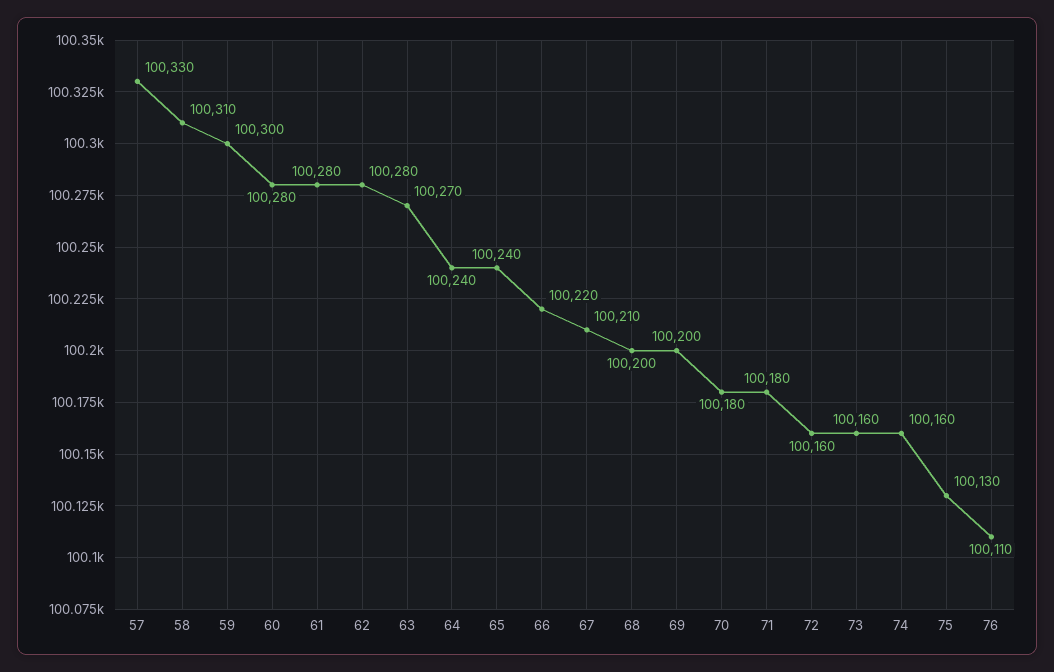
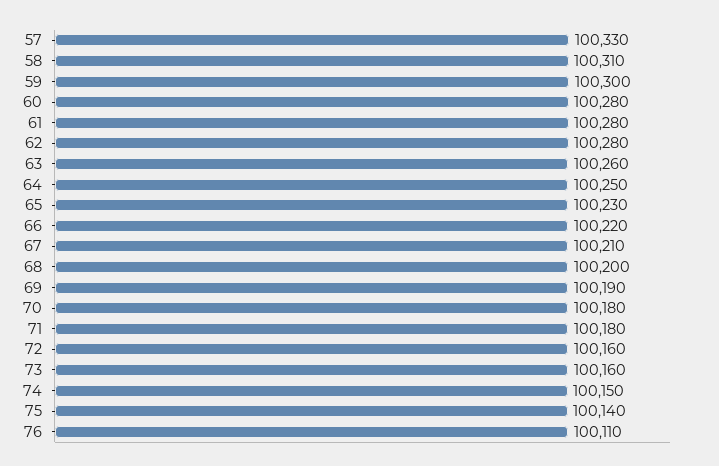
  {
    "57": 100330,
    "58": 100310,
    "59": 100300,
    "60": 100280,
    "61": 100280,
    "62": 100280,
-   "63": 100270,
+   "63": 100260,
-   "64": 100240,
+   "64": 100250,
-   "65": 100240,
+   "65": 100230,
    "66": 100220,
    "67": 100210,
    "68": 100200,
-   "69": 100200,
+   "69": 100190,
    "70": 100180,
    "71": 100180,
    "72": 100160,
    "73": 100160,
-   "74": 100160,
+   "74": 100150,
-   "75": 100130,
+   "75": 100140,
    "76": 100110
  }

